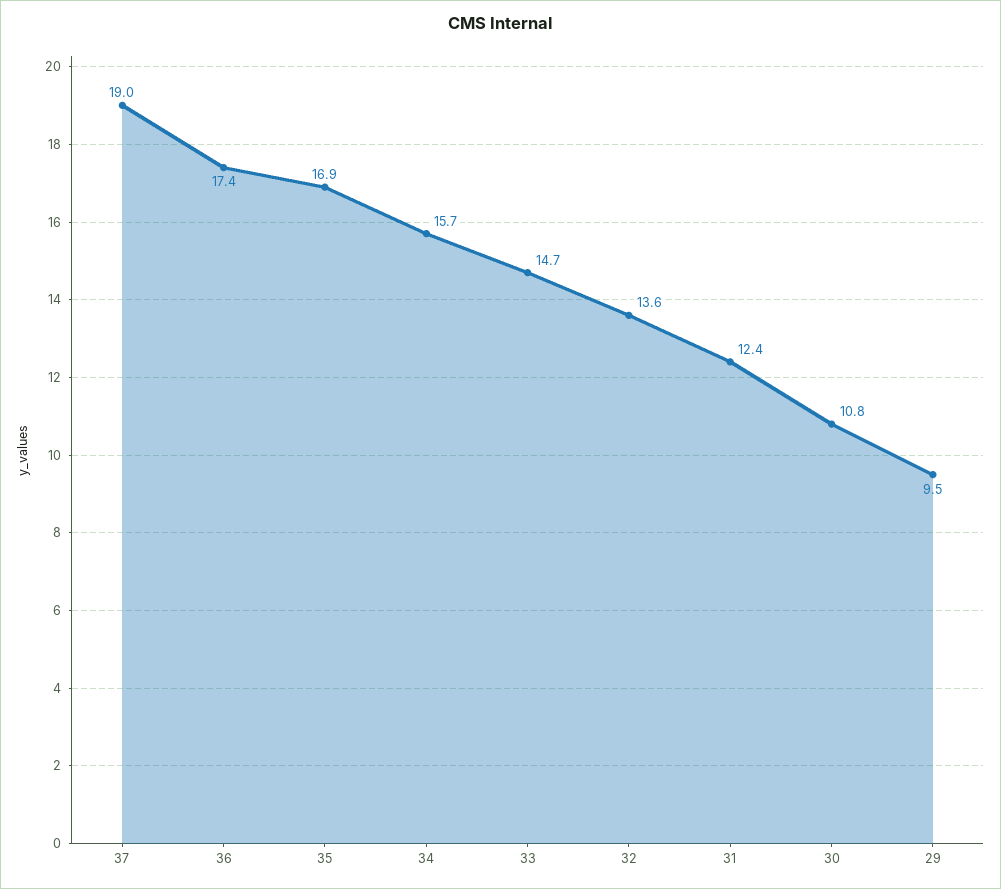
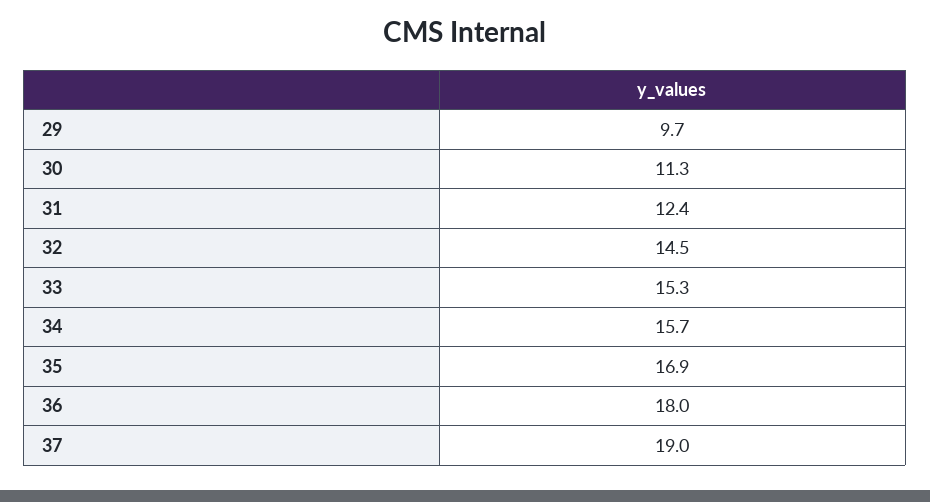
  {
    "37": 19,
-   "36": 17.4,
+   "36": 18,
    "35": 16.9,
    "34": 15.7,
-   "33": 14.7,
+   "33": 15.3,
-   "32": 13.6,
+   "32": 14.5,
    "31": 12.4,
-   "30": 10.8,
+   "30": 11.3,
-   "29": 9.5
+   "29": 9.7
  }

